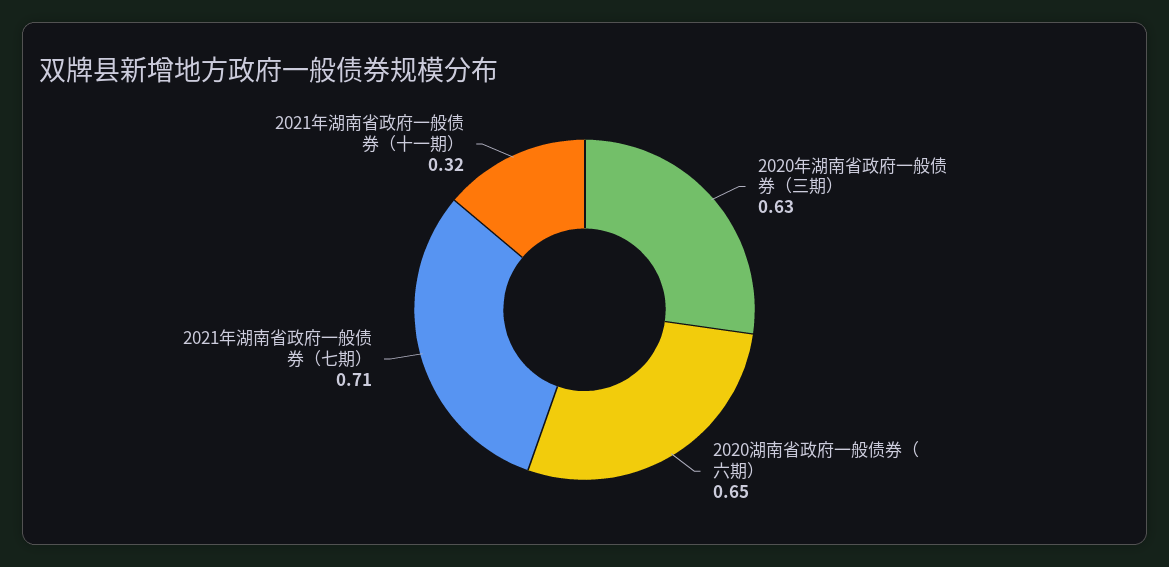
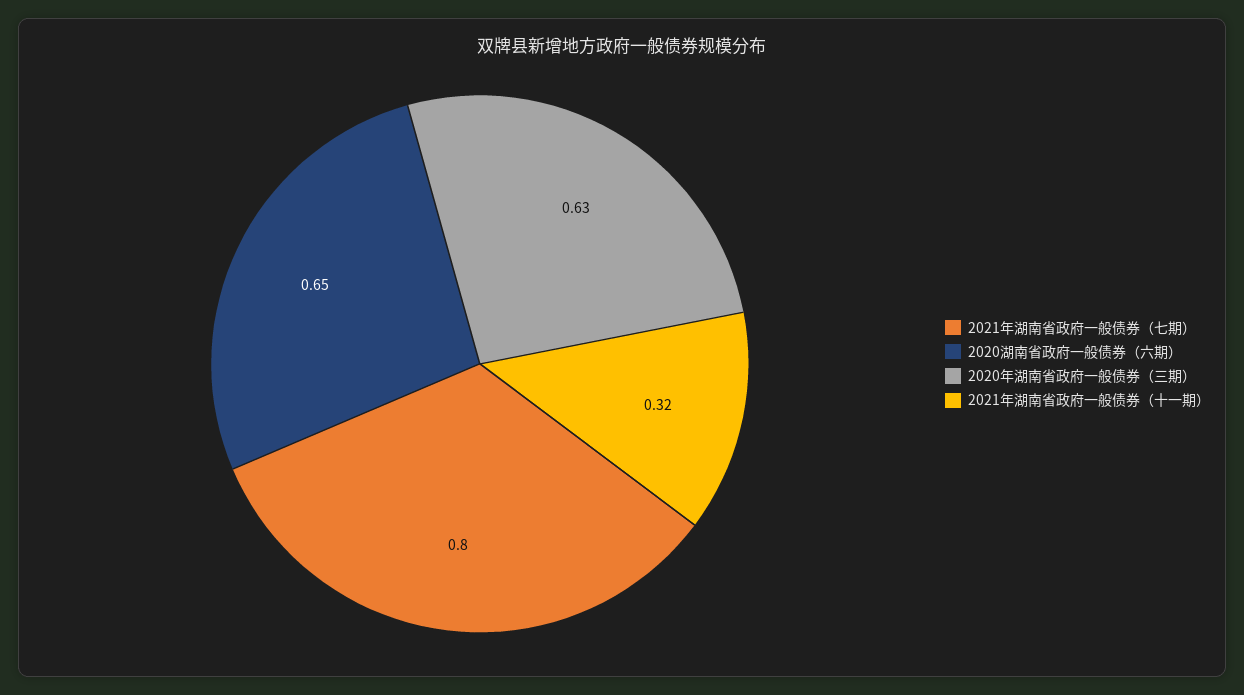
  {
    "2020年湖南省政府一般债券（三期）": 0.63,
    "2020湖南省政府一般债券（六期）": 0.65,
-   "2021年湖南省政府一般债券（七期）": 0.71,
+   "2021年湖南省政府一般债券（七期）": 0.8,
    "2021年湖南省政府一般债券（十一期）": 0.32
  }

